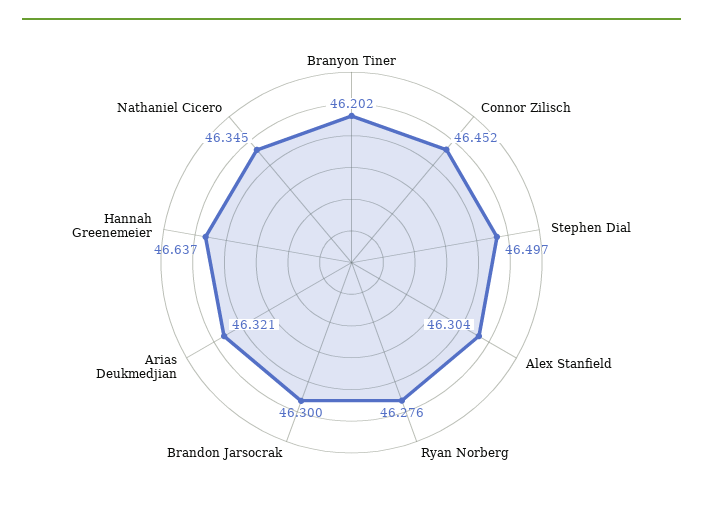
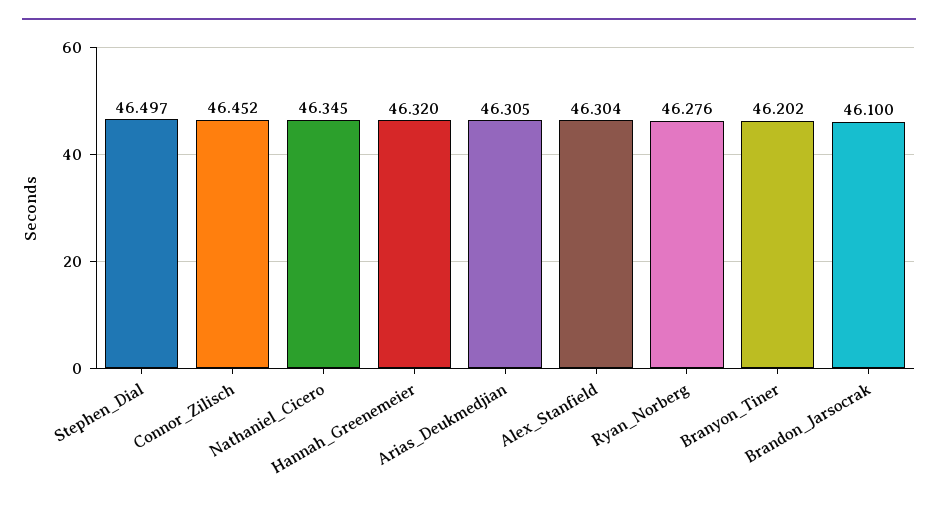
  {
    "Branyon Tiner": 46.202,
    "Connor Zilisch": 46.452,
    "Stephen Dial": 46.497,
    "Alex Stanfield": 46.304,
    "Ryan Norberg": 46.276,
-   "Brandon Jarsocrak": 46.3,
+   "Brandon Jarsocrak": 46.1,
-   "Arias Deukmedjian": 46.321,
+   "Arias Deukmedjian": 46.305,
-   "Hannah Greenemeier": 46.637,
+   "Hannah Greenemeier": 46.32,
    "Nathaniel Cicero": 46.345
  }

